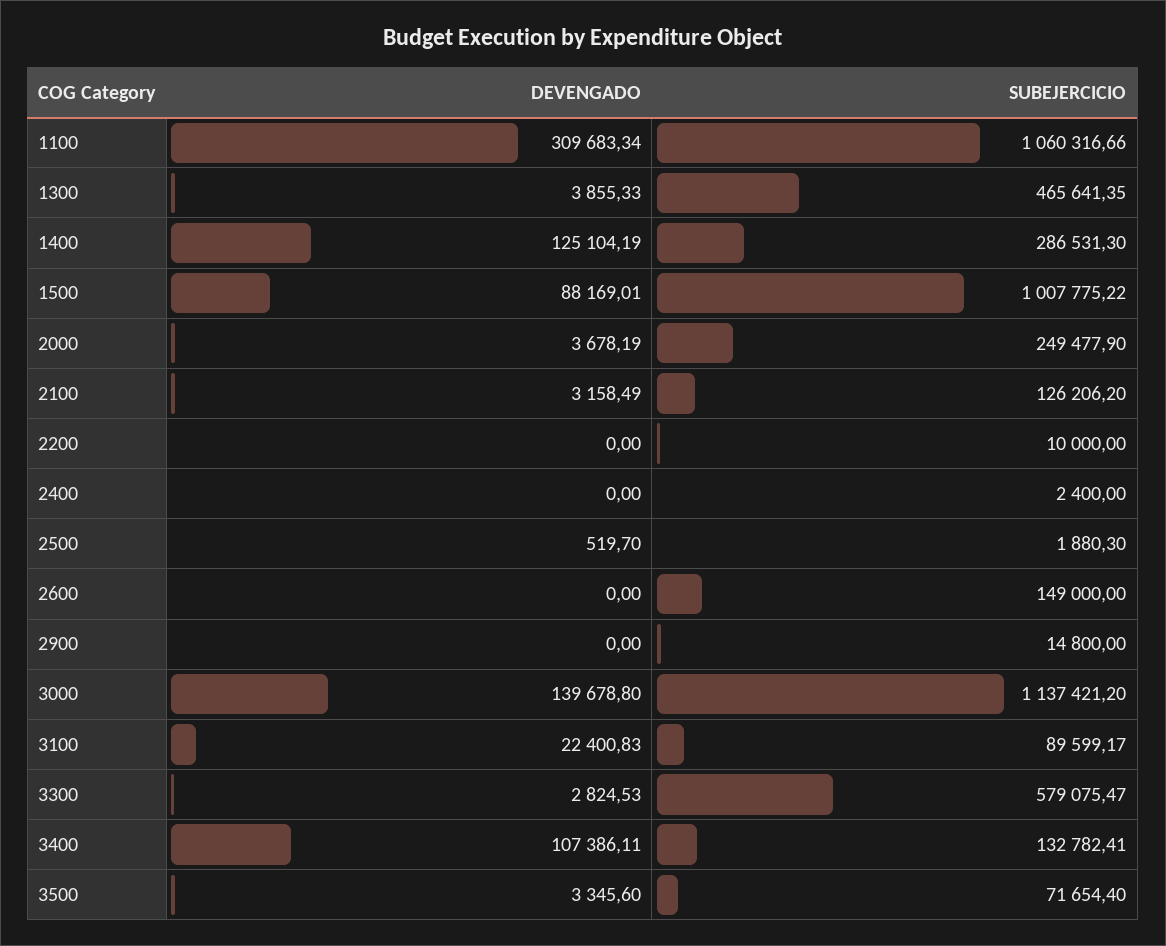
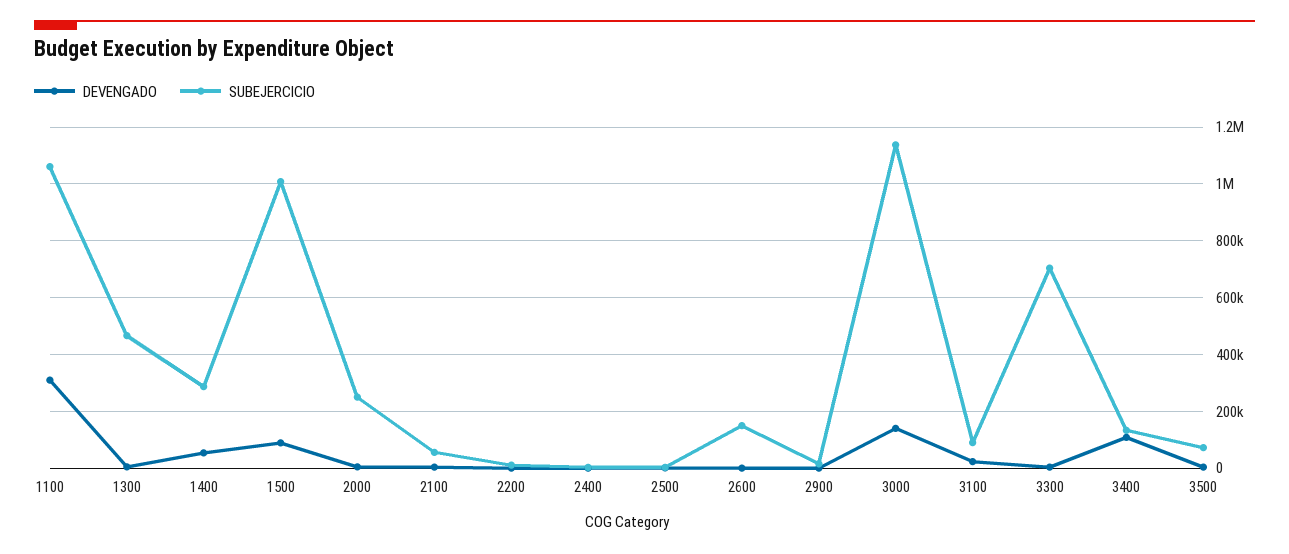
  {
    "DEVENGADO": {
      "1100": 309683.34,
      "1300": 3855.33,
-     "1400": 125104.19,
+     "1400": 50000,
      "1500": 88169.01,
      "2000": 3678.19,
      "2100": 3158.49,
      "2200": 0,
      "2400": 0,
      "2500": 519.7,
      "2600": 0,
      "2900": 0,
      "3000": 139678.8,
      "3100": 22400.83,
      "3300": 2824.53,
      "3400": 107386.11,
      "3500": 3345.6
    },
    "SUBEJERCICIO": {
      "1100": 1060316.66,
      "1300": 465641.35,
      "1400": 286531.3,
      "1500": 1007775.22,
      "2000": 249477.9,
-     "2100": 126206.2,
+     "2100": 50000,
      "2200": 10000,
      "2400": 2400,
      "2500": 1880.3,
      "2600": 149000,
      "2900": 14800,
      "3000": 1137421.2,
      "3100": 89599.17,
-     "3300": 579075.47,
+     "3300": 700000,
      "3400": 132782.41,
      "3500": 71654.4
    }
  }

